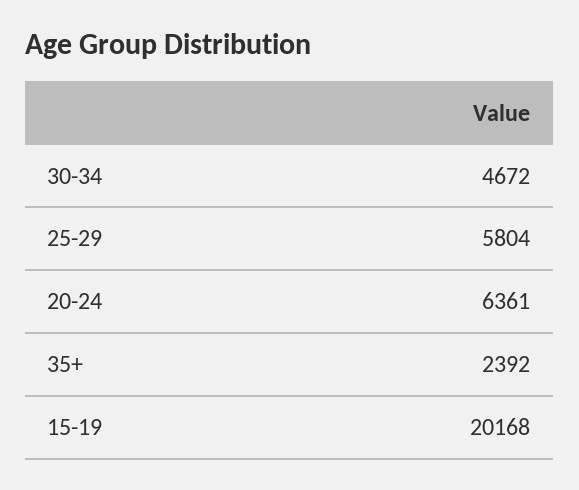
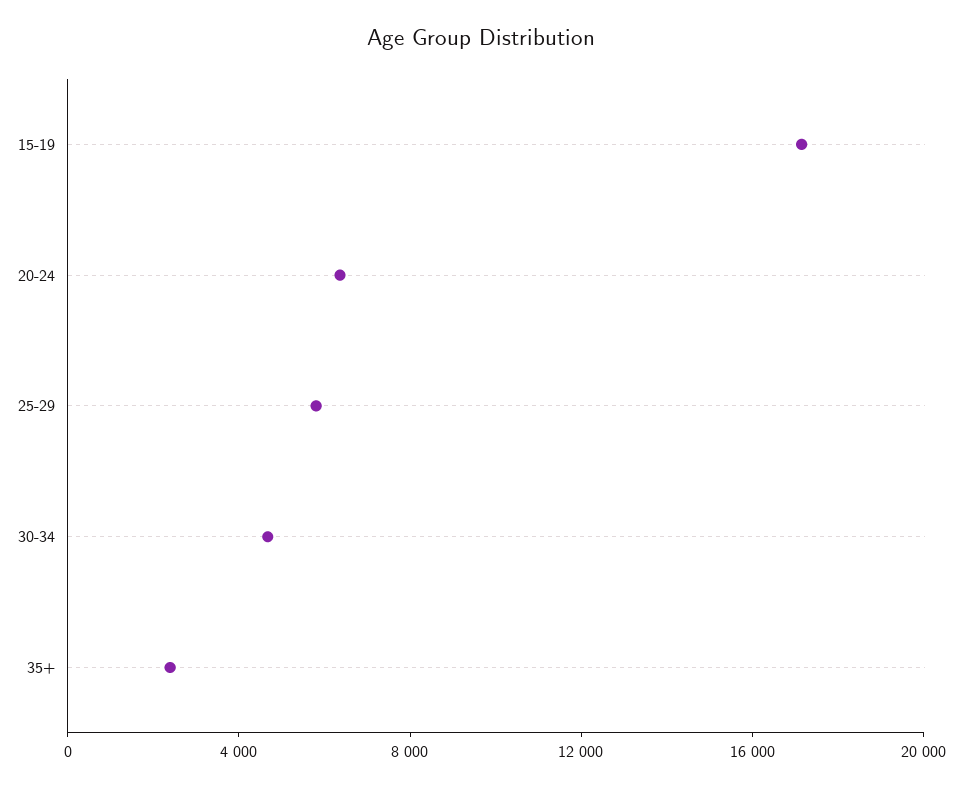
  {
    "30-34": 4672,
    "25-29": 5804,
    "20-24": 6361,
    "35+": 2392,
-   "15-19": 20168
+   "15-19": 17000
  }

